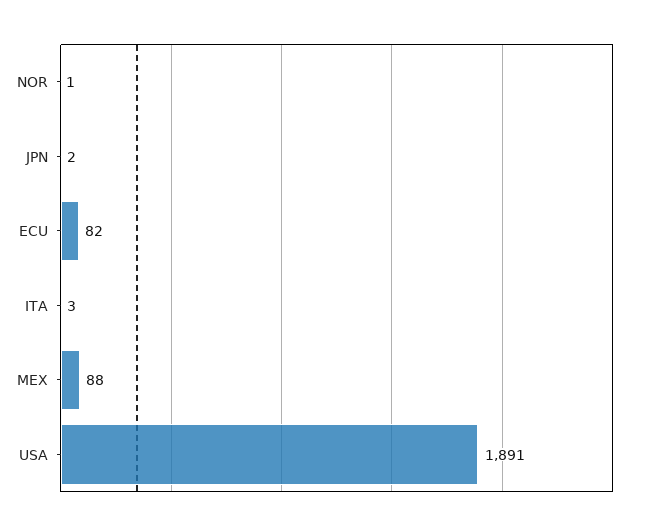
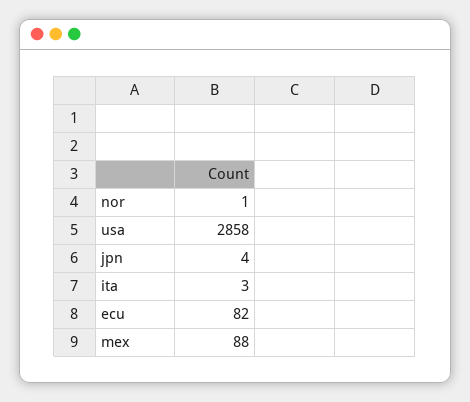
  {
    "NOR": 1,
-   "JPN": 2,
+   "JPN": 4,
    "ECU": 82,
    "ITA": 3,
    "MEX": 88,
-   "USA": 1891
+   "USA": 2858
  }

